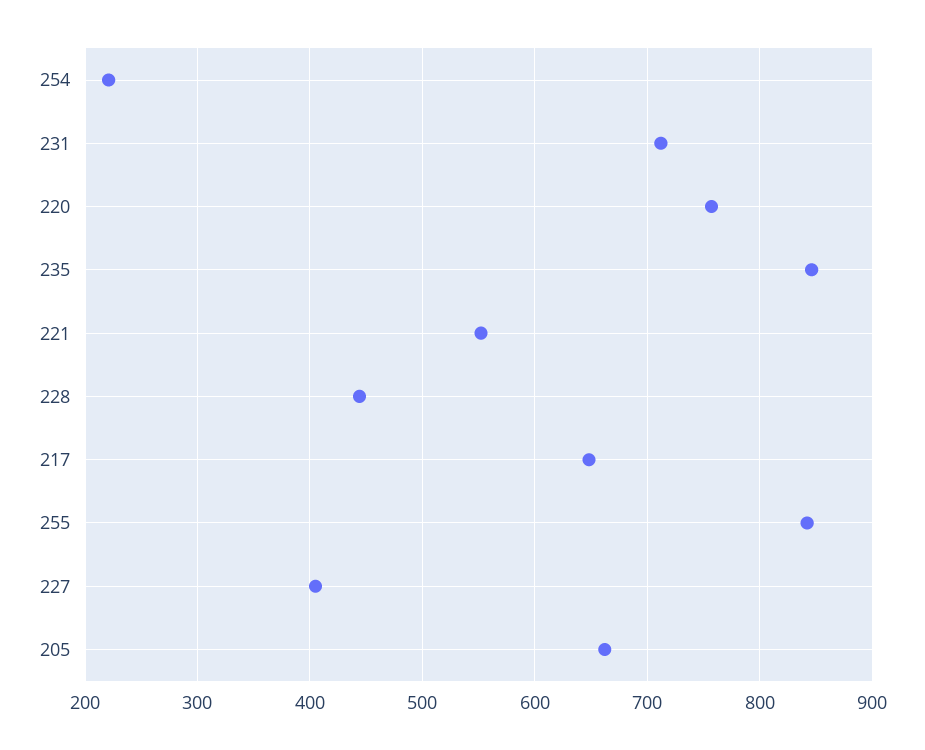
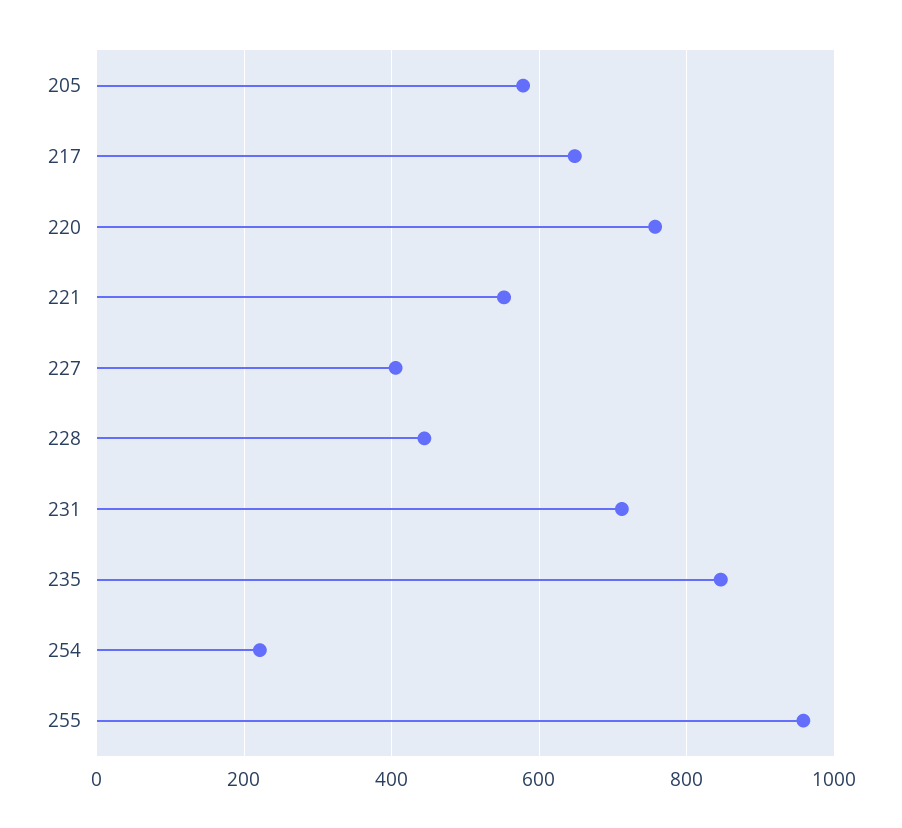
  {
    "254": 220,
    "231": 710,
    "220": 760,
    "235": 850,
    "221": 550,
    "228": 440,
    "217": 650,
-   "255": 840,
+   "255": 960,
    "227": 410,
-   "205": 660
+   "205": 580
  }

